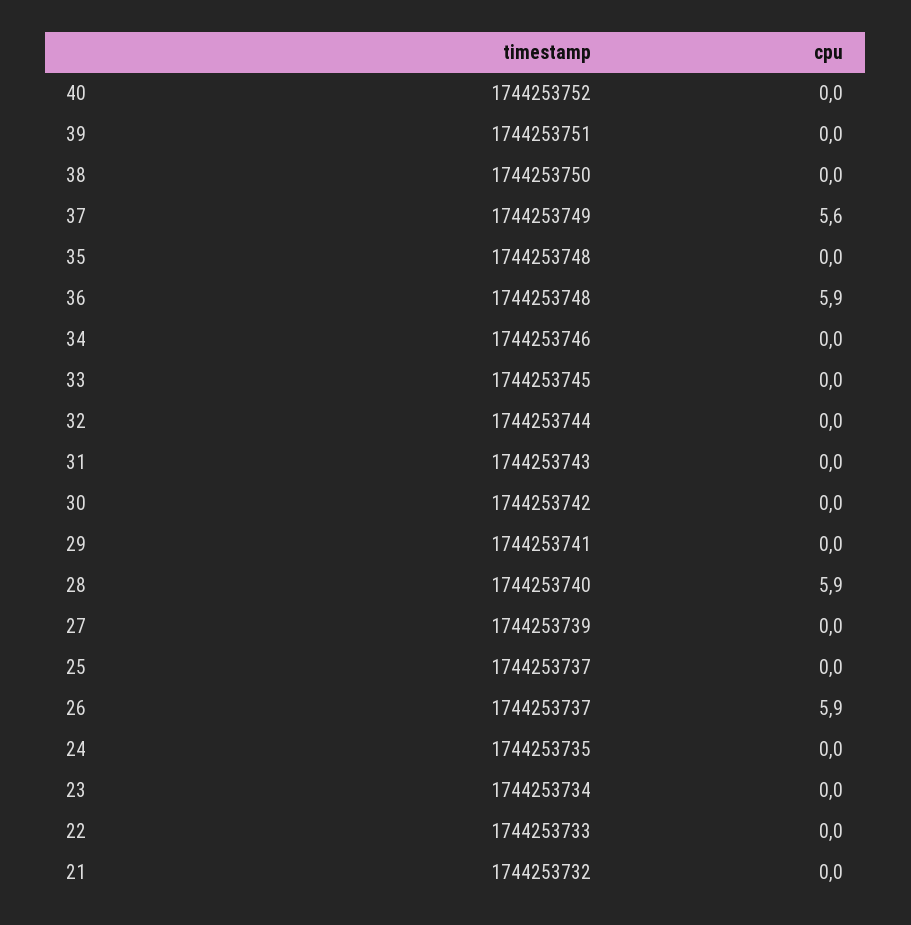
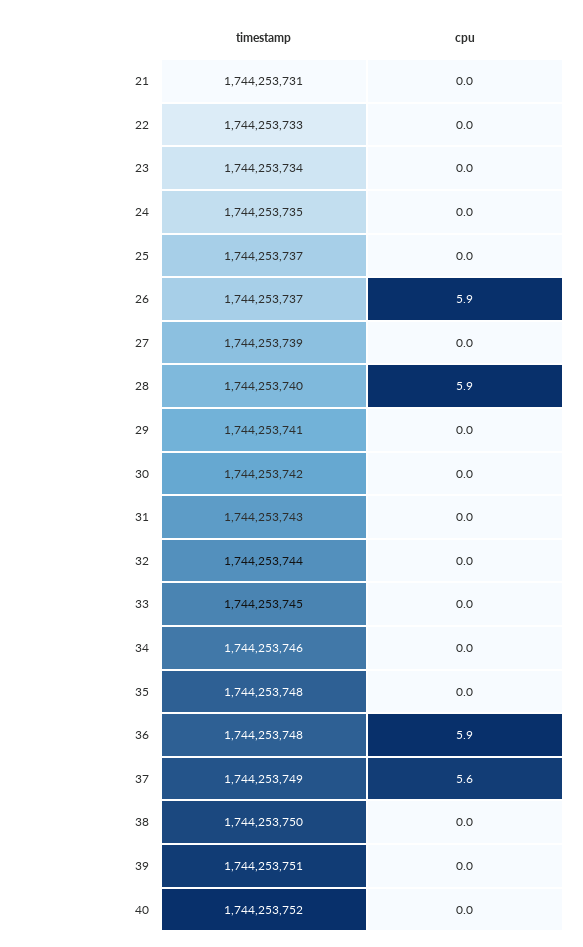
  {
    "timestamp": {
      "40": 1744253752,
      "39": 1744253751,
      "38": 1744253750,
      "37": 1744253749,
      "35": 1744253748,
      "36": 1744253748,
      "34": 1744253746,
      "33": 1744253745,
      "32": 1744253744,
      "31": 1744253743,
      "30": 1744253742,
      "29": 1744253741,
      "28": 1744253740,
      "27": 1744253739,
      "25": 1744253737,
      "26": 1744253737,
      "24": 1744253735,
      "23": 1744253734,
      "22": 1744253733,
-     "21": 1744253732
+     "21": 1744253731
    },
    "cpu": {
      "40": 0,
      "39": 0,
      "38": 0,
      "37": 5.6,
      "35": 0,
      "36": 5.9,
      "34": 0,
      "33": 0,
      "32": 0,
      "31": 0,
      "30": 0,
      "29": 0,
      "28": 5.9,
      "27": 0,
      "25": 0,
      "26": 5.9,
      "24": 0,
      "23": 0,
      "22": 0,
      "21": 0
    }
  }

